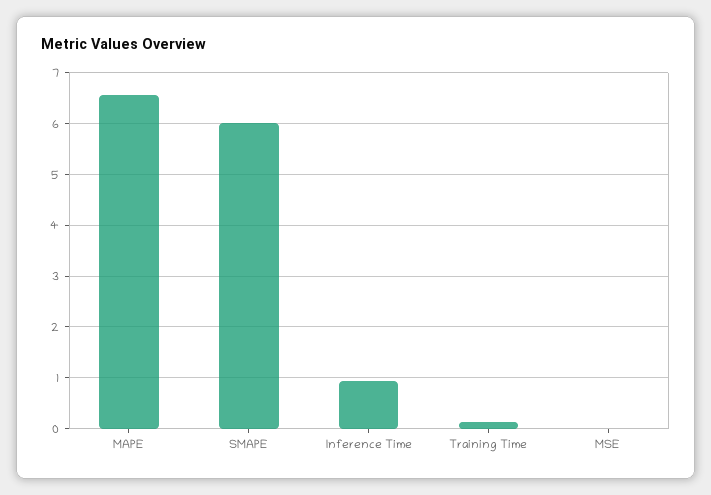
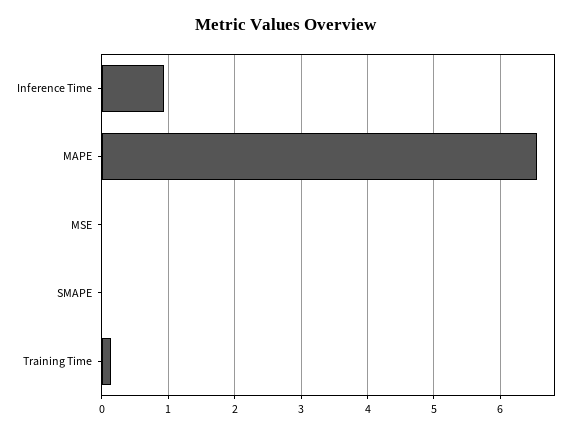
  {
    "MAPE": 6.6,
-   "SMAPE": 6,
+   "SMAPE": 0,
    "Inference Time": 0.9,
    "Training Time": 0.1,
    "MSE": 0
  }

